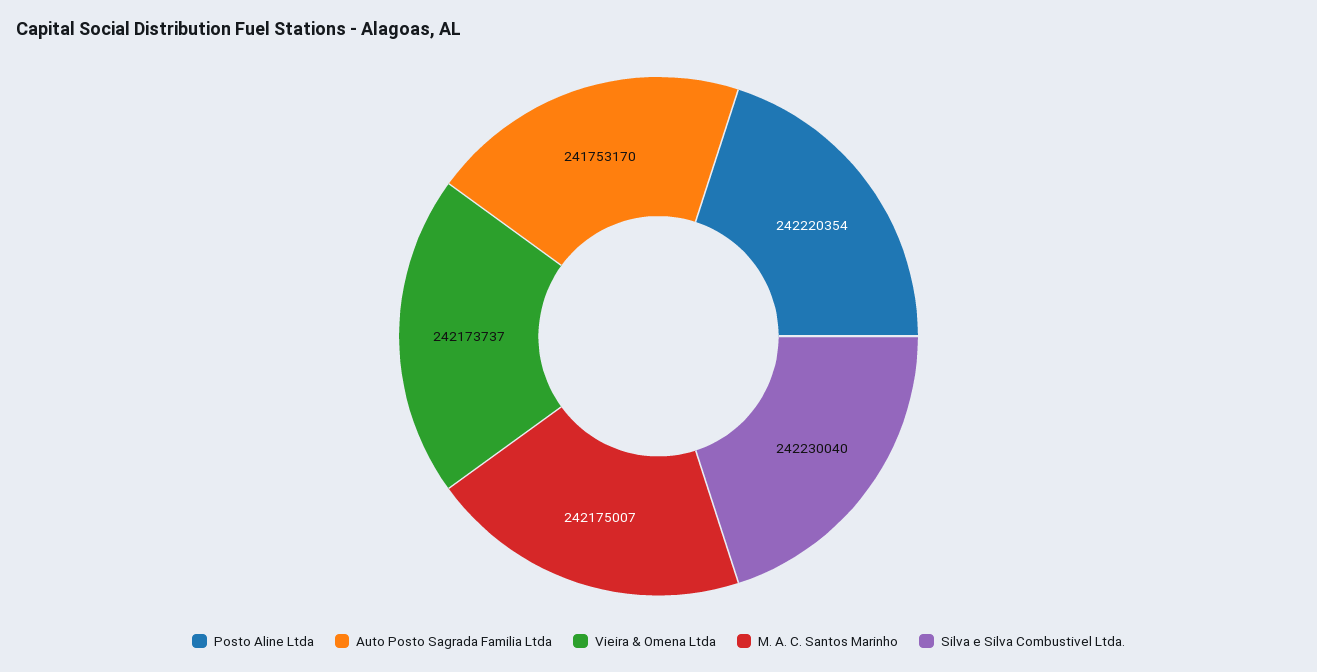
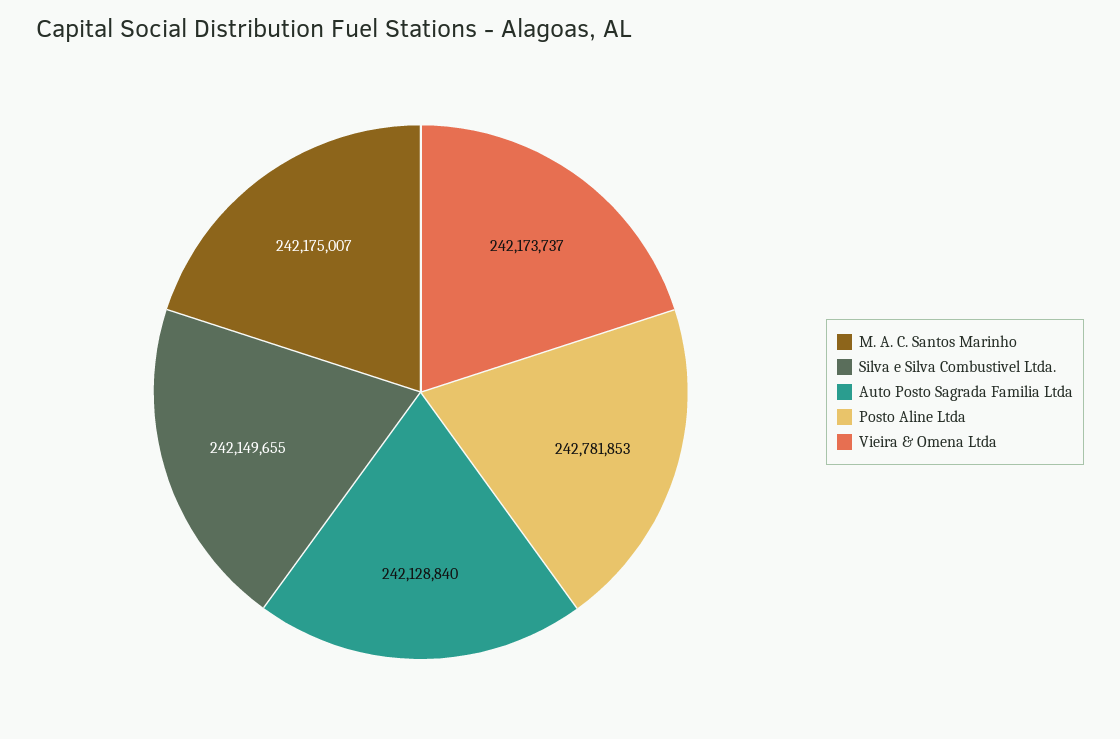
  {
-   "Posto Aline Ltda": 242220354,
+   "Posto Aline Ltda": 242781853,
-   "Auto Posto Sagrada Familia Ltda": 241753170,
+   "Auto Posto Sagrada Familia Ltda": 242128840,
    "Vieira & Omena Ltda": 242173737,
    "M. A. C. Santos Marinho": 242175007,
-   "Silva e Silva Combustivel Ltda.": 242230040
+   "Silva e Silva Combustivel Ltda.": 242149655
  }

